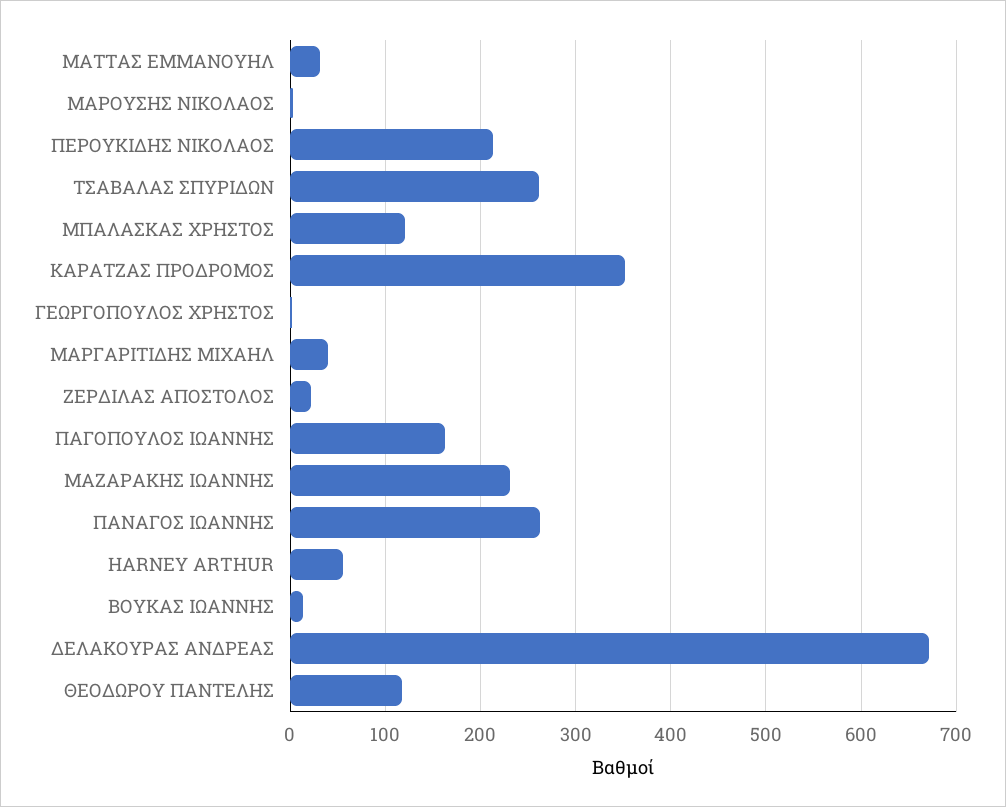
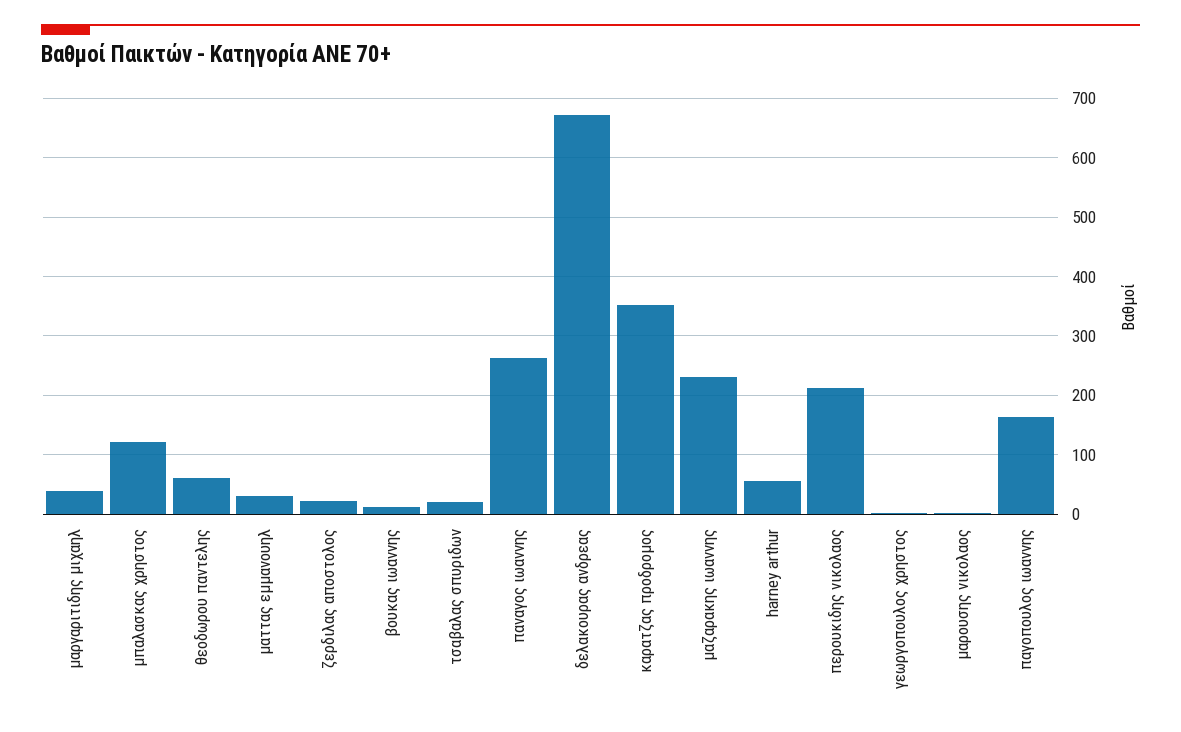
  {
    "ΜΑΤΤΑΣ ΕΜΜΑΝΟΥΗΛ": 30,
    "ΜΑΡΟΥΣΗΣ ΝΙΚΟΛΑΟΣ": 0,
    "ΠΕΡΟΥΚΙΔΗΣ ΝΙΚΟΛΑΟΣ": 210,
-   "ΤΣΑΒΑΛΑΣ ΣΠΥΡΙΔΩΝ": 260,
+   "ΤΣΑΒΑΛΑΣ ΣΠΥΡΙΔΩΝ": 20,
    "ΜΠΑΛΑΣΚΑΣ ΧΡΗΣΤΟΣ": 120,
    "ΚΑΡΑΤΖΑΣ ΠΡΟΔΡΟΜΟΣ": 350,
    "ΓΕΩΡΓΟΠΟΥΛΟΣ ΧΡΗΣΤΟΣ": 0,
    "ΜΑΡΓΑΡΙΤΙΔΗΣ ΜΙΧΑΗΛ": 40,
    "ΖΕΡΔΙΛΑΣ ΑΠΟΣΤΟΛΟΣ": 20,
    "ΠΑΓΟΠΟΥΛΟΣ ΙΩΑΝΝΗΣ": 160,
    "ΜΑΖΑΡΑΚΗΣ ΙΩΑΝΝΗΣ": 230,
    "ΠΑΝΑΓΟΣ ΙΩΑΝΝΗΣ": 260,
    "HARNEY ARTHUR": 60,
    "ΒΟΥΚΑΣ ΙΩΑΝΝΗΣ": 10,
    "ΔΕΛΑΚΟΥΡΑΣ ΑΝΔΡΕΑΣ": 670,
-   "ΘΕΟΔΩΡΟΥ ΠΑΝΤΕΛΗΣ": 120
+   "ΘΕΟΔΩΡΟΥ ΠΑΝΤΕΛΗΣ": 60
  }

